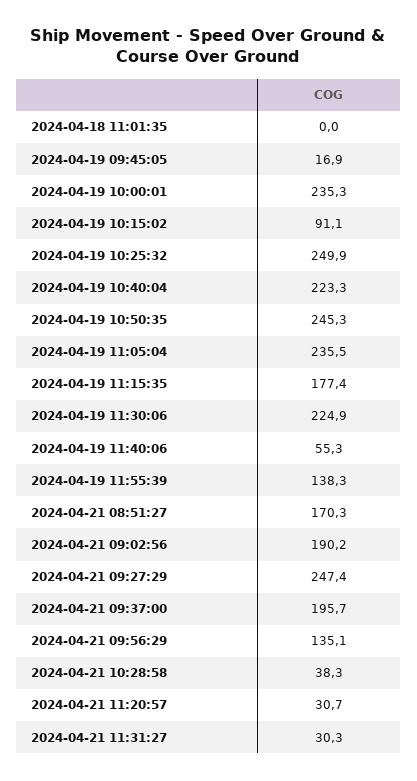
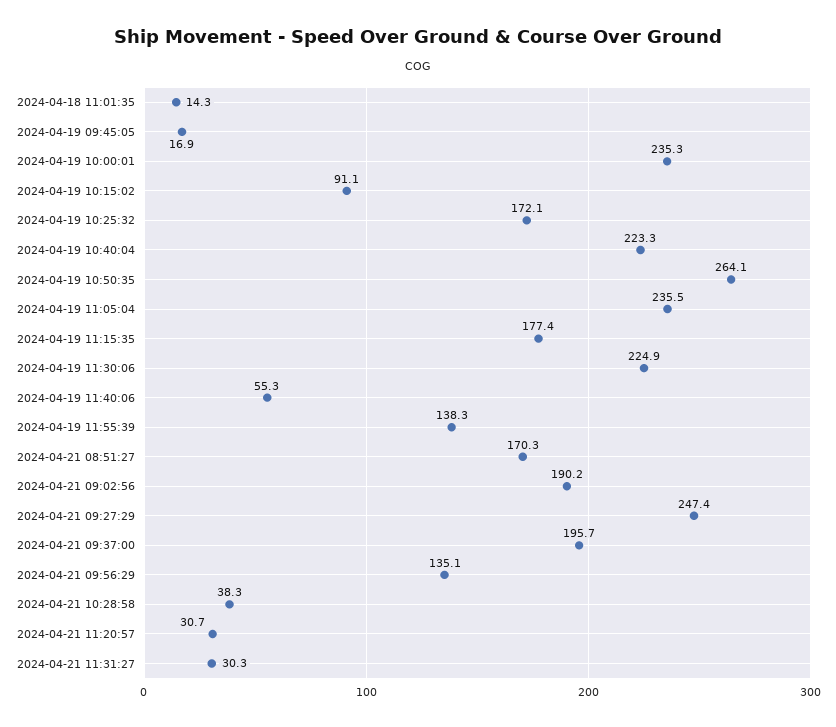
  {
-   "2024-04-18 11:01:35": 0,
+   "2024-04-18 11:01:35": 14.3,
    "2024-04-19 09:45:05": 16.9,
    "2024-04-19 10:00:01": 235.3,
    "2024-04-19 10:15:02": 91.1,
-   "2024-04-19 10:25:32": 249.9,
+   "2024-04-19 10:25:32": 172.1,
    "2024-04-19 10:40:04": 223.3,
-   "2024-04-19 10:50:35": 245.3,
+   "2024-04-19 10:50:35": 264.1,
    "2024-04-19 11:05:04": 235.5,
    "2024-04-19 11:15:35": 177.4,
    "2024-04-19 11:30:06": 224.9,
    "2024-04-19 11:40:06": 55.3,
    "2024-04-19 11:55:39": 138.3,
    "2024-04-21 08:51:27": 170.3,
    "2024-04-21 09:02:56": 190.2,
    "2024-04-21 09:27:29": 247.4,
    "2024-04-21 09:37:00": 195.7,
    "2024-04-21 09:56:29": 135.1,
    "2024-04-21 10:28:58": 38.3,
    "2024-04-21 11:20:57": 30.7,
    "2024-04-21 11:31:27": 30.3
  }

